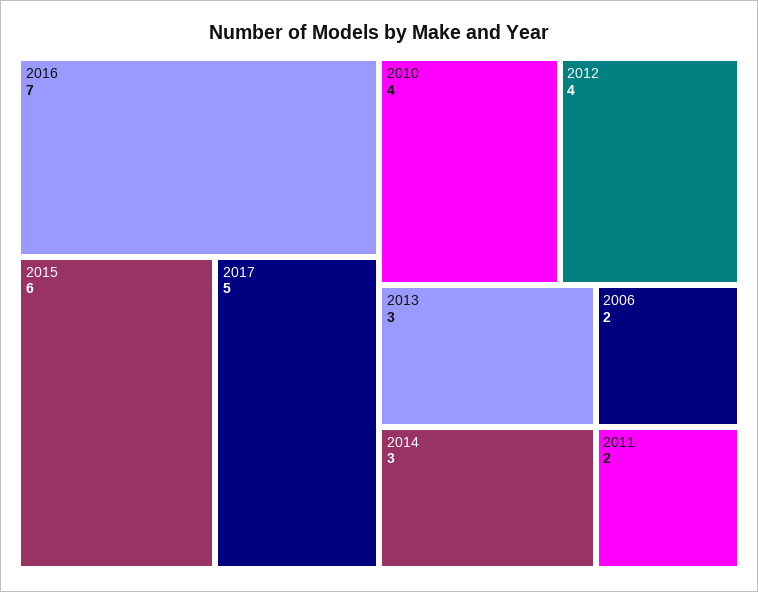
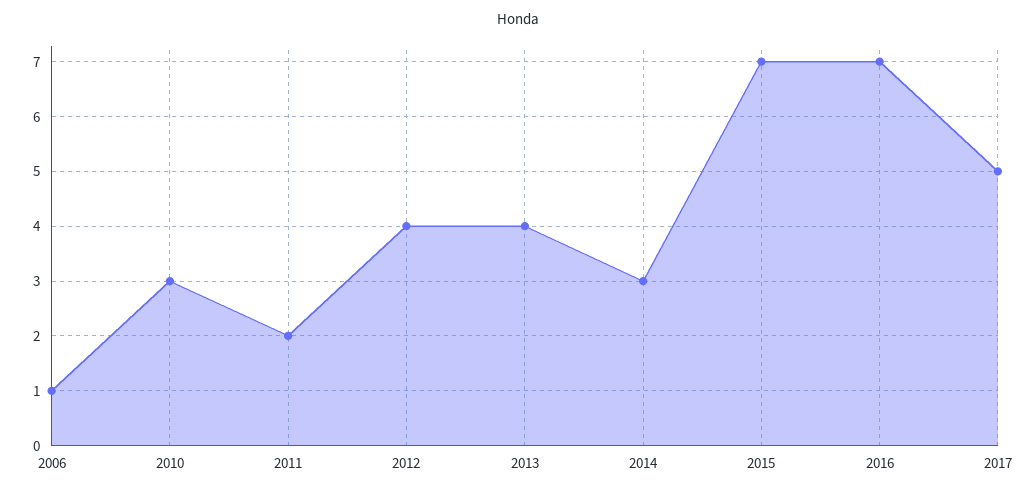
  {
    "2016": 7,
-   "2015": 6,
+   "2015": 7,
    "2017": 5,
-   "2010": 4,
+   "2010": 3,
    "2012": 4,
-   "2013": 3,
+   "2013": 4,
    "2014": 3,
-   "2006": 2,
+   "2006": 1,
    "2011": 2
  }

